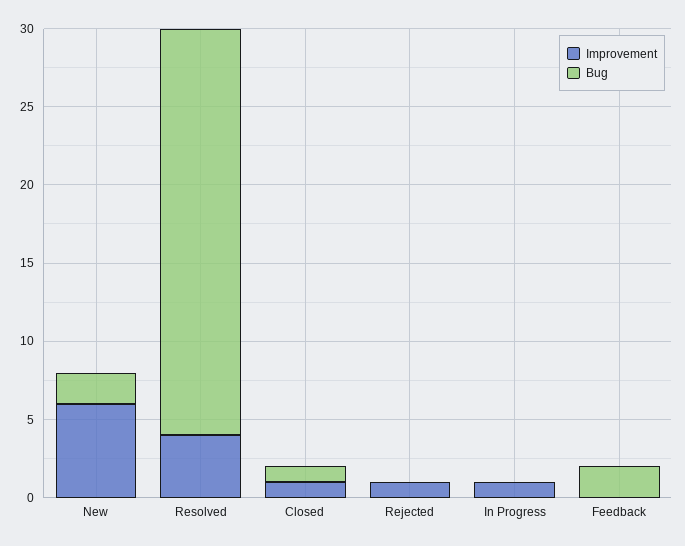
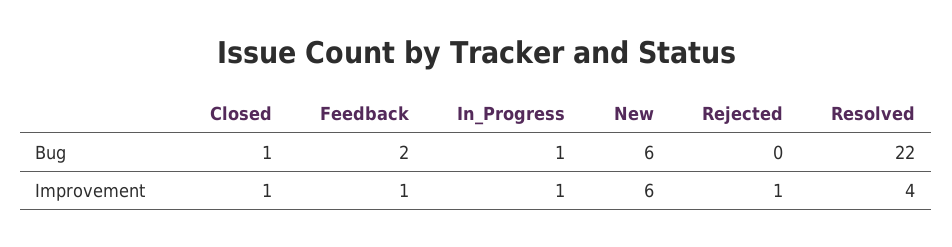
  {
    "Improvement": {
      "New": 6,
      "Resolved": 4,
      "Closed": 1,
      "Rejected": 1,
      "In Progress": 1,
-     "Feedback": 0
+     "Feedback": 1
    },
    "Bug": {
-     "New": 2,
+     "New": 6,
-     "Resolved": 26,
+     "Resolved": 22,
      "Closed": 1,
      "Rejected": 0,
-     "In Progress": 0,
+     "In Progress": 1,
      "Feedback": 2
    }
  }

